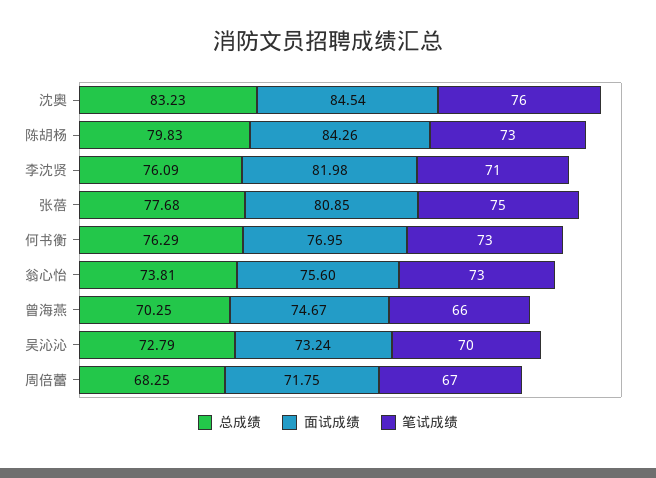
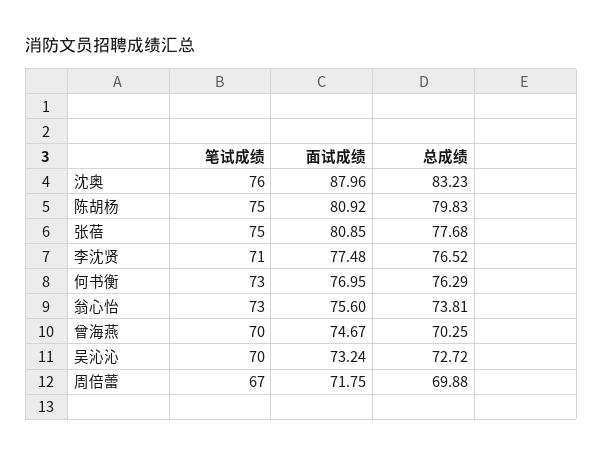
  {
    "总成绩": {
      "沈奥": 83.23,
      "陈胡杨": 79.83,
-     "李沈贤": 76.09,
+     "李沈贤": 76.52,
      "张蓓": 77.68,
      "何书衡": 76.29,
      "翁心怡": 73.81,
      "曾海燕": 70.25,
-     "吴沁沁": 72.79,
+     "吴沁沁": 72.72,
-     "周倍蕾": 68.25
+     "周倍蕾": 69.88
    },
    "面试成绩": {
-     "沈奥": 84.54,
+     "沈奥": 87.96,
-     "陈胡杨": 84.26,
+     "陈胡杨": 80.92,
-     "李沈贤": 81.98,
+     "李沈贤": 77.48,
      "张蓓": 80.85,
      "何书衡": 76.95,
      "翁心怡": 75.6,
      "曾海燕": 74.67,
      "吴沁沁": 73.24,
      "周倍蕾": 71.75
    },
    "笔试成绩": {
      "沈奥": 76,
-     "陈胡杨": 73,
+     "陈胡杨": 75,
      "李沈贤": 71,
      "张蓓": 75,
      "何书衡": 73,
      "翁心怡": 73,
-     "曾海燕": 66,
+     "曾海燕": 70,
      "吴沁沁": 70,
      "周倍蕾": 67
    }
  }

